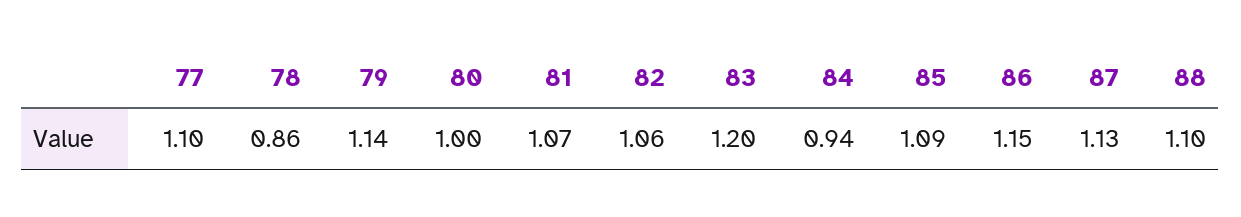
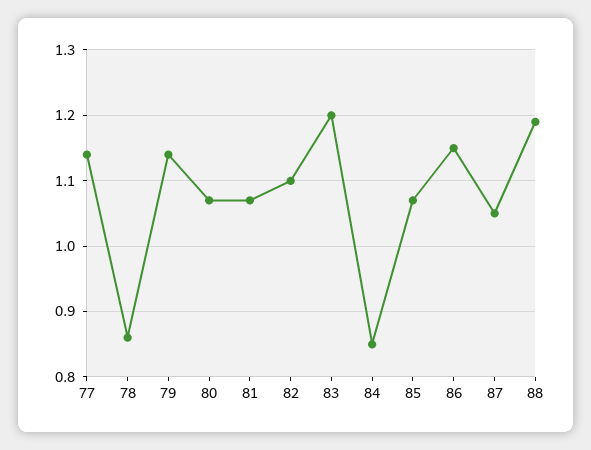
  {
-   "77": 1.1,
+   "77": 1.14,
    "78": 0.86,
    "79": 1.14,
-   "80": 1,
+   "80": 1.07,
    "81": 1.07,
-   "82": 1.06,
+   "82": 1.1,
    "83": 1.2,
-   "84": 0.94,
+   "84": 0.85,
-   "85": 1.09,
+   "85": 1.07,
    "86": 1.15,
-   "87": 1.13,
+   "87": 1.05,
-   "88": 1.1
+   "88": 1.19
  }

